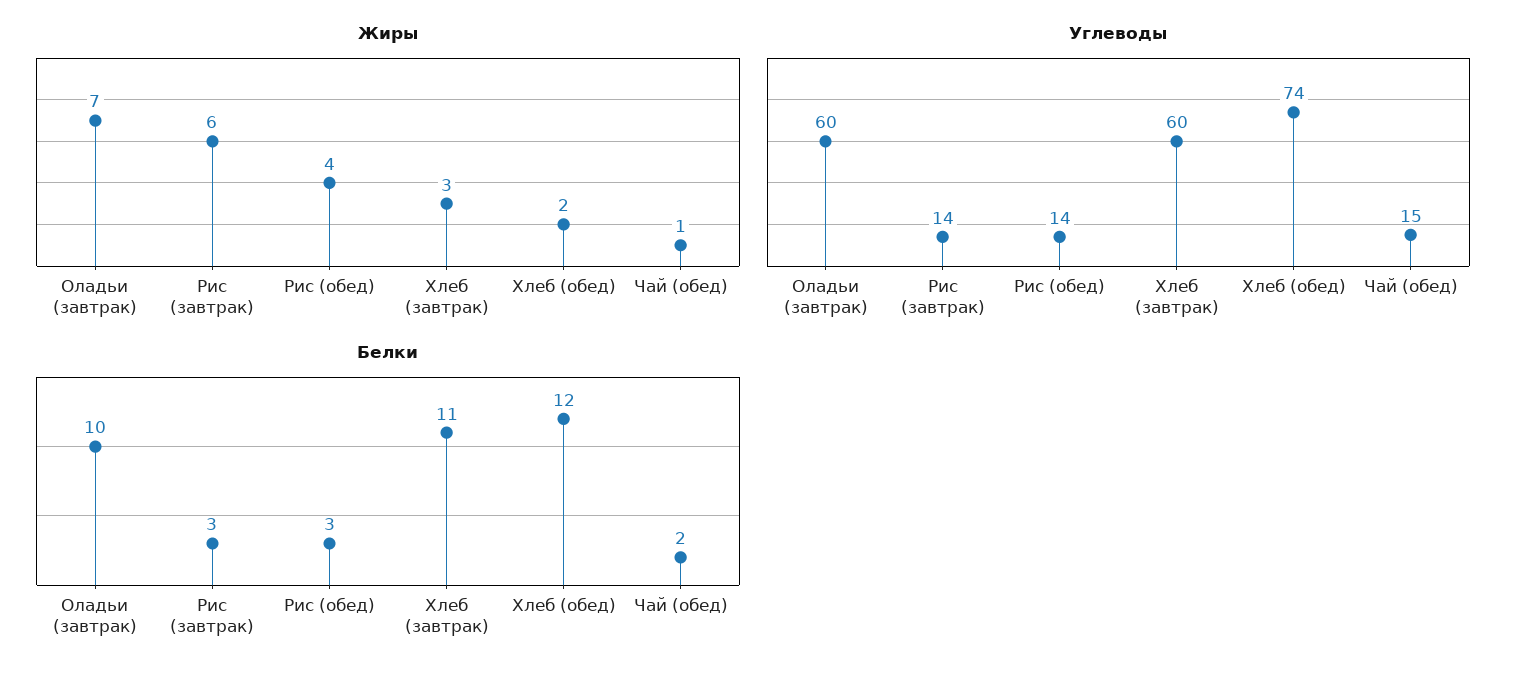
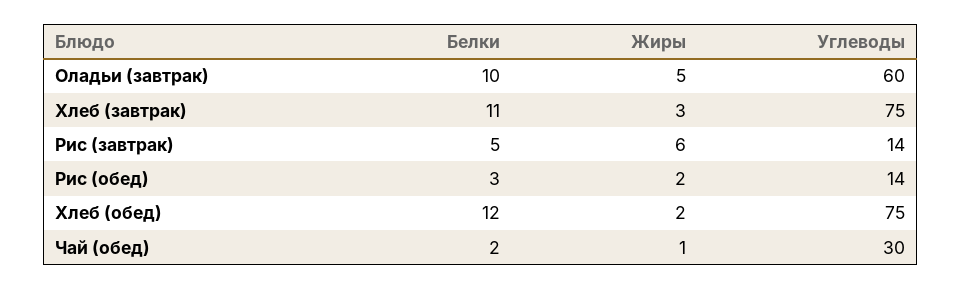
  {
    "Жиры": {
-     "Оладьи (завтрак)": 7,
+     "Оладьи (завтрак)": 5,
      "Рис (завтрак)": 6,
-     "Рис (обед)": 4,
+     "Рис (обед)": 2,
      "Хлеб (завтрак)": 3,
      "Хлеб (обед)": 2,
      "Чай (обед)": 1
    },
    "Углеводы": {
      "Оладьи (завтрак)": 60,
      "Рис (завтрак)": 14,
      "Рис (обед)": 14,
-     "Хлеб (завтрак)": 60,
+     "Хлеб (завтрак)": 75,
-     "Хлеб (обед)": 74,
+     "Хлеб (обед)": 75,
-     "Чай (обед)": 15
+     "Чай (обед)": 30
    },
    "Белки": {
      "Оладьи (завтрак)": 10,
-     "Рис (завтрак)": 3,
+     "Рис (завтрак)": 5,
      "Рис (обед)": 3,
      "Хлеб (завтрак)": 11,
      "Хлеб (обед)": 12,
      "Чай (обед)": 2
    }
  }

